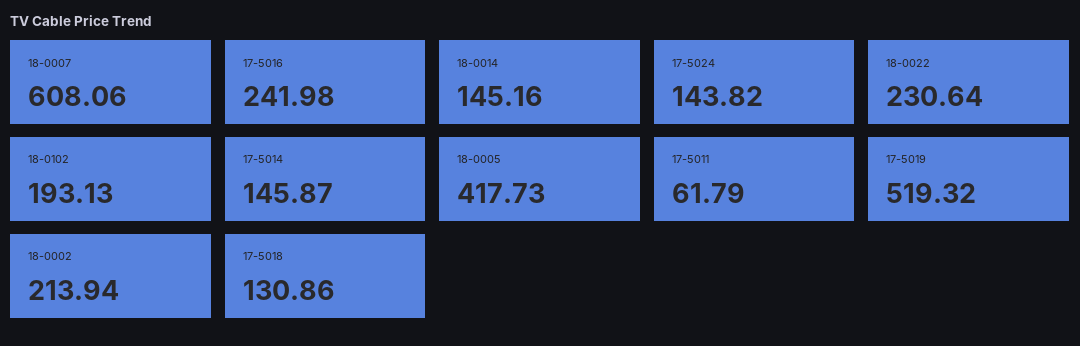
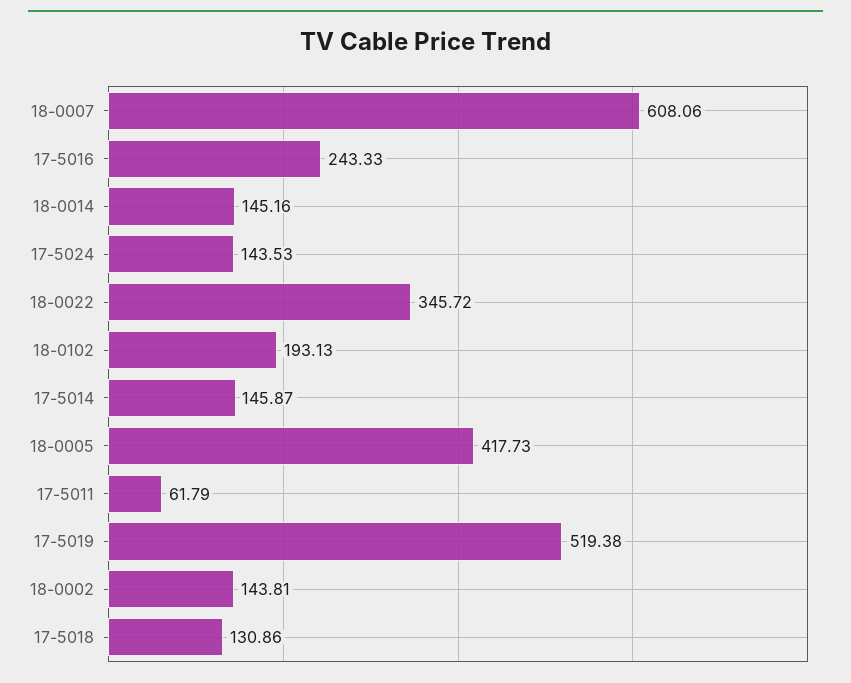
  {
    "18-0007": 608.06,
-   "17-5016": 241.98,
+   "17-5016": 243.33,
    "18-0014": 145.16,
-   "17-5024": 143.82,
+   "17-5024": 143.53,
-   "18-0022": 230.64,
+   "18-0022": 345.72,
    "18-0102": 193.13,
    "17-5014": 145.87,
    "18-0005": 417.73,
    "17-5011": 61.79,
-   "17-5019": 519.32,
+   "17-5019": 519.38,
-   "18-0002": 213.94,
+   "18-0002": 143.81,
    "17-5018": 130.86
  }

